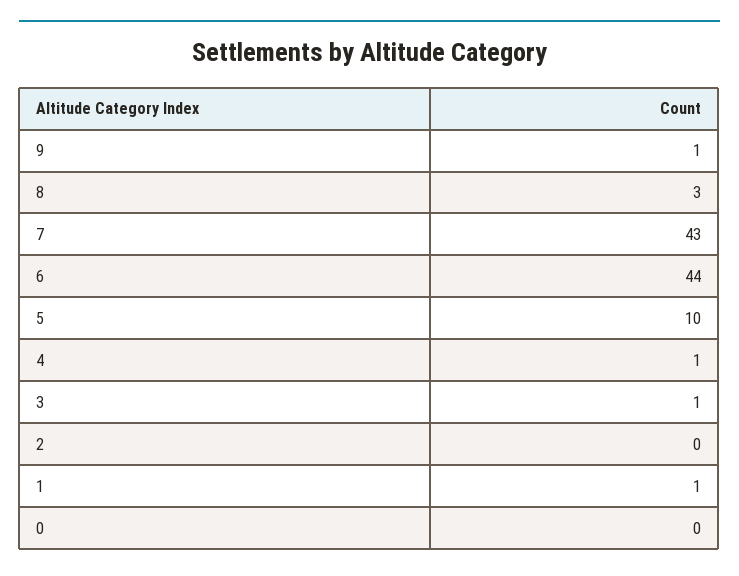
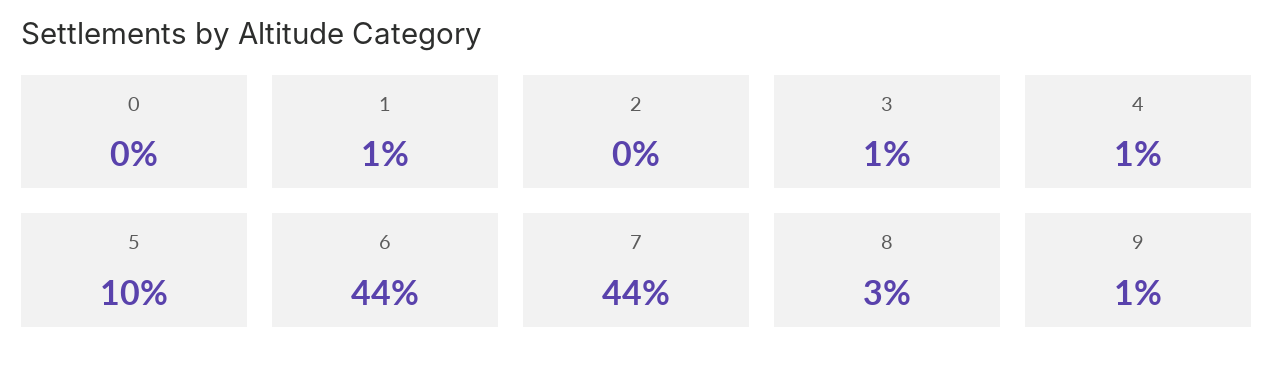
  {
    "9": 1,
    "8": 3,
-   "7": 43,
+   "7": 44,
    "6": 44,
    "5": 10,
    "4": 1,
    "3": 1,
    "2": 0,
    "1": 1,
    "0": 0
  }

